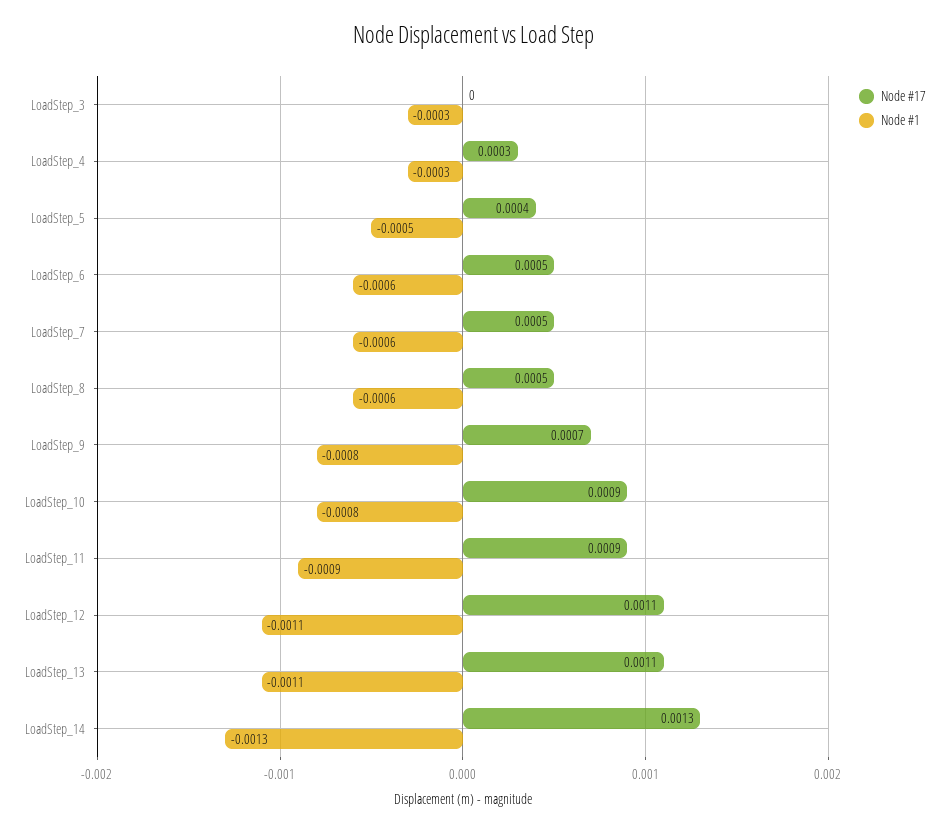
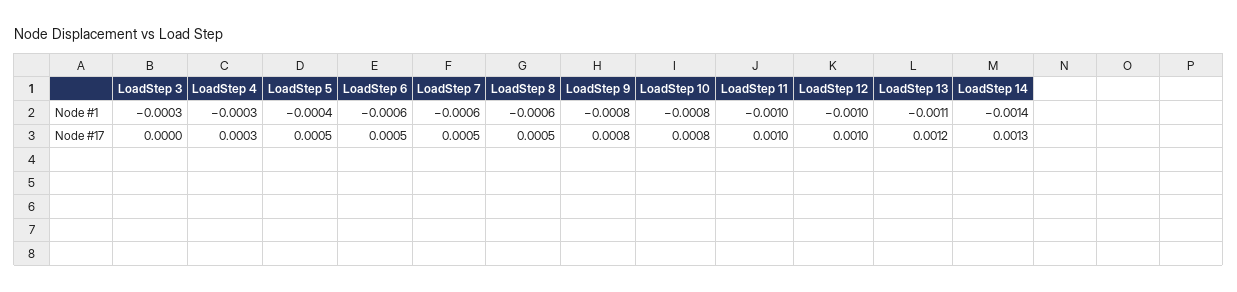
  {
    "Node #17": {
      "LoadStep_3": 0,
      "LoadStep_4": 0.0003,
-     "LoadStep_5": 0.0004,
+     "LoadStep_5": 0.0005,
      "LoadStep_6": 0.0005,
      "LoadStep_7": 0.0005,
      "LoadStep_8": 0.0005,
-     "LoadStep_9": 0.0007,
+     "LoadStep_9": 0.0008,
-     "LoadStep_10": 0.0009,
+     "LoadStep_10": 0.0008,
-     "LoadStep_11": 0.0009,
+     "LoadStep_11": 0.001,
-     "LoadStep_12": 0.0011,
+     "LoadStep_12": 0.001,
-     "LoadStep_13": 0.0011,
+     "LoadStep_13": 0.0012,
      "LoadStep_14": 0.0013
    },
    "Node #1": {
      "LoadStep_3": -0.0003,
      "LoadStep_4": -0.0003,
-     "LoadStep_5": -0.0005,
+     "LoadStep_5": -0.0004,
      "LoadStep_6": -0.0006,
      "LoadStep_7": -0.0006,
      "LoadStep_8": -0.0006,
      "LoadStep_9": -0.0008,
      "LoadStep_10": -0.0008,
-     "LoadStep_11": -0.0009,
+     "LoadStep_11": -0.001,
-     "LoadStep_12": -0.0011,
+     "LoadStep_12": -0.001,
      "LoadStep_13": -0.0011,
-     "LoadStep_14": -0.0013
+     "LoadStep_14": -0.0014
    }
  }

